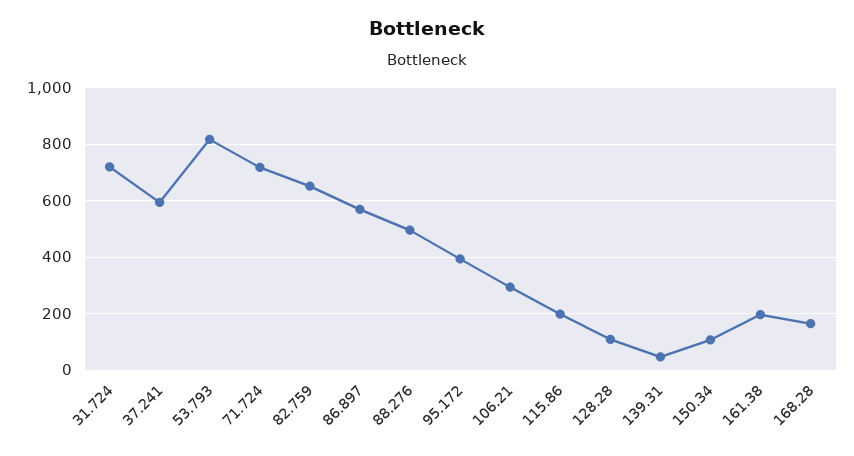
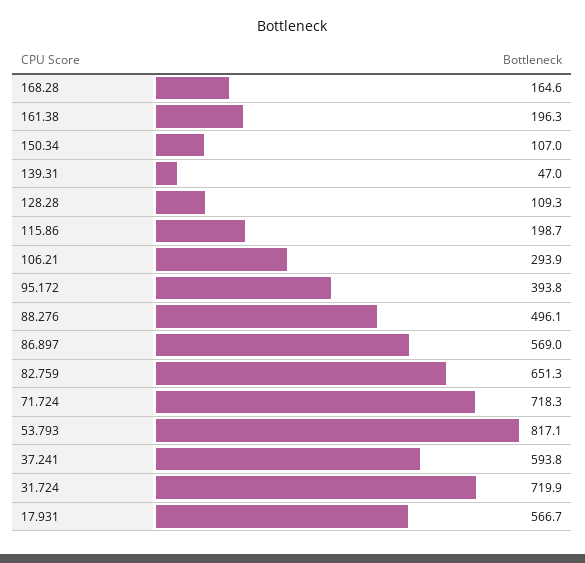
  {
    "31.724": 719.9,
    "37.241": 593.8,
    "53.793": 817.1,
    "71.724": 718.3,
    "82.759": 651.3,
    "86.897": 569,
    "88.276": 496.1,
    "95.172": 393.8,
    "106.21": 293.9,
    "115.86": 198.7,
    "128.28": 109.3,
    "139.31": 47,
    "150.34": 107,
    "161.38": 196.3,
-   "168.28": 164.6
+   "168.28": 164.6,
+   "17.931": 566.7
  }

